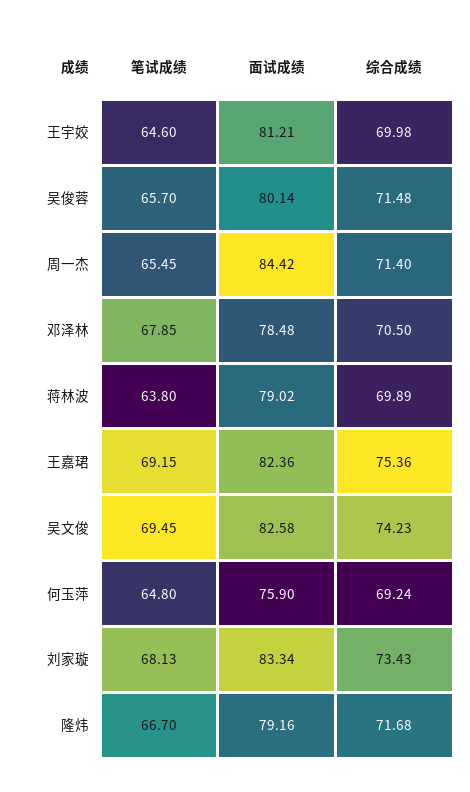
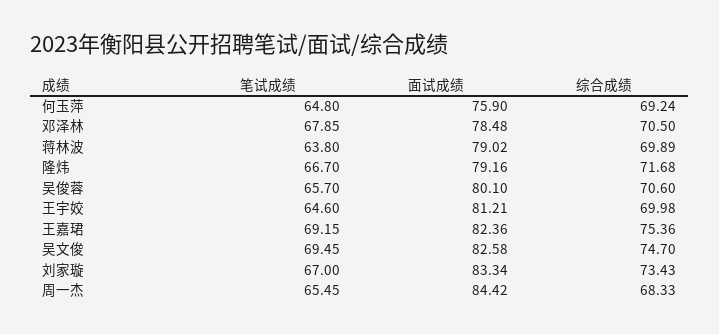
  {
    "笔试成绩": {
      "王宇姣": 64.6,
      "吴俊蓉": 65.7,
      "周一杰": 65.45,
      "邓泽林": 67.85,
      "蒋林波": 63.8,
      "王嘉珺": 69.15,
      "吴文俊": 69.45,
      "何玉萍": 64.8,
-     "刘家璇": 68.13,
+     "刘家璇": 67,
      "隆炜": 66.7
    },
    "面试成绩": {
      "王宇姣": 81.21,
-     "吴俊蓉": 80.14,
+     "吴俊蓉": 80.1,
      "周一杰": 84.42,
      "邓泽林": 78.48,
      "蒋林波": 79.02,
      "王嘉珺": 82.36,
      "吴文俊": 82.58,
      "何玉萍": 75.9,
      "刘家璇": 83.34,
      "隆炜": 79.16
    },
    "综合成绩": {
      "王宇姣": 69.98,
-     "吴俊蓉": 71.48,
+     "吴俊蓉": 70.6,
-     "周一杰": 71.4,
+     "周一杰": 68.33,
      "邓泽林": 70.5,
      "蒋林波": 69.89,
      "王嘉珺": 75.36,
-     "吴文俊": 74.23,
+     "吴文俊": 74.7,
      "何玉萍": 69.24,
      "刘家璇": 73.43,
      "隆炜": 71.68
    }
  }

